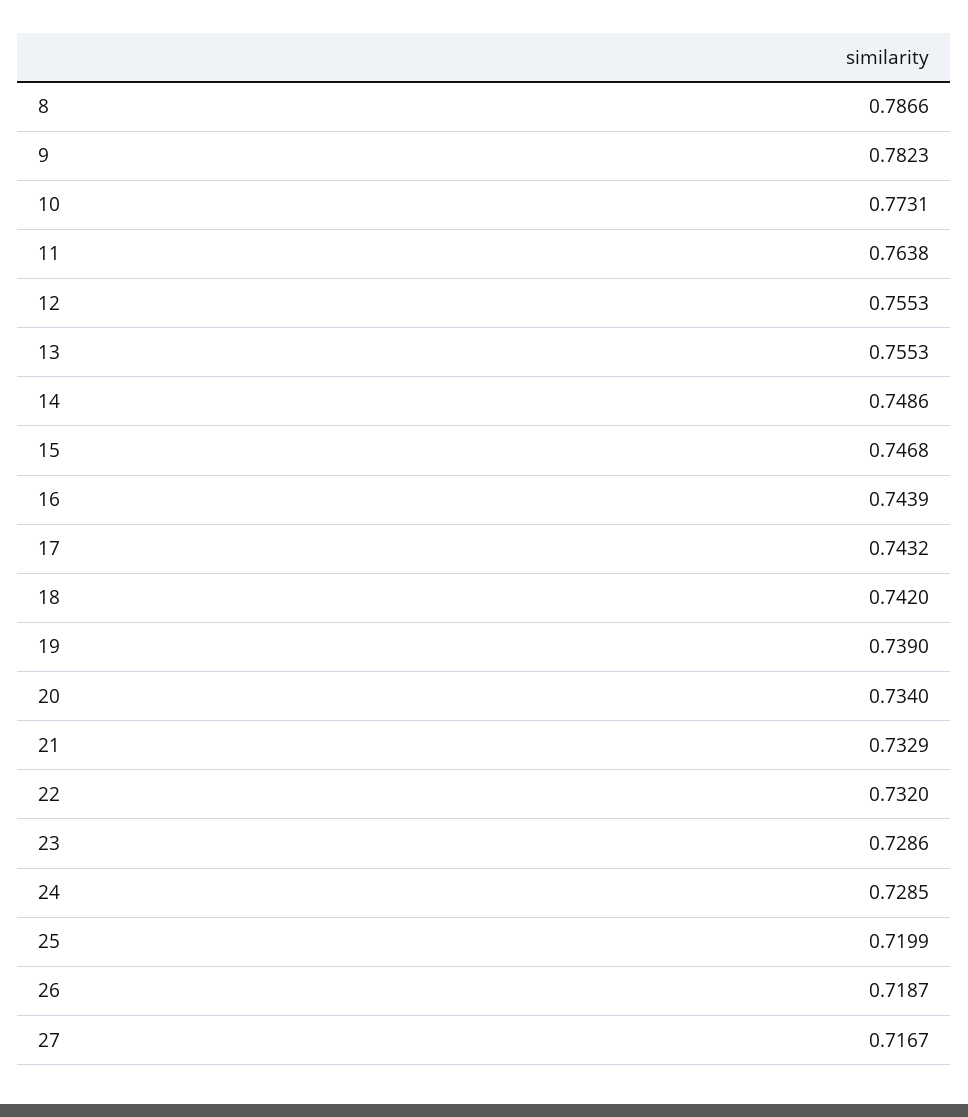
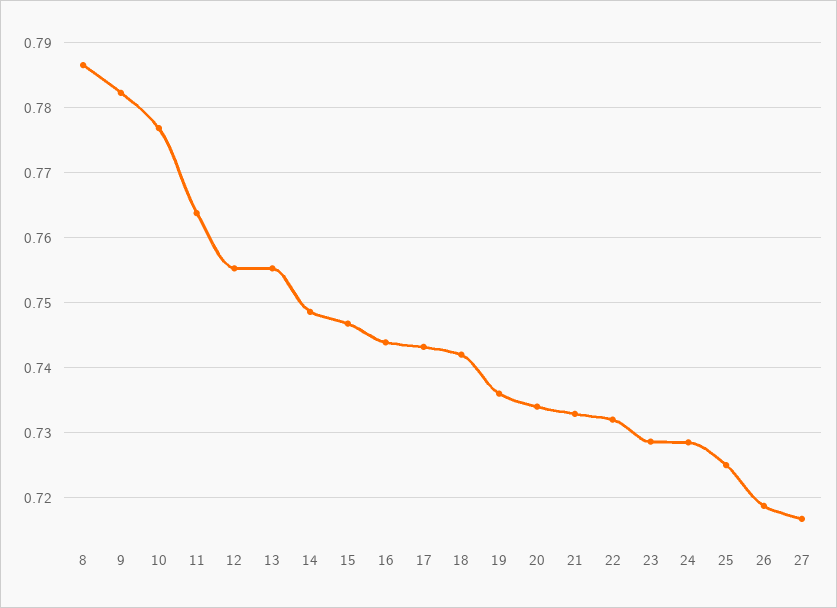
  {
    "8": 0.7866,
    "9": 0.7823,
-   "10": 0.7731,
+   "10": 0.777,
    "11": 0.7638,
    "12": 0.7553,
    "13": 0.7553,
    "14": 0.7486,
    "15": 0.7468,
    "16": 0.7439,
    "17": 0.7432,
    "18": 0.742,
-   "19": 0.739,
+   "19": 0.736,
    "20": 0.734,
    "21": 0.7329,
    "22": 0.732,
    "23": 0.7286,
    "24": 0.7285,
-   "25": 0.7199,
+   "25": 0.725,
    "26": 0.7187,
    "27": 0.7167
  }

